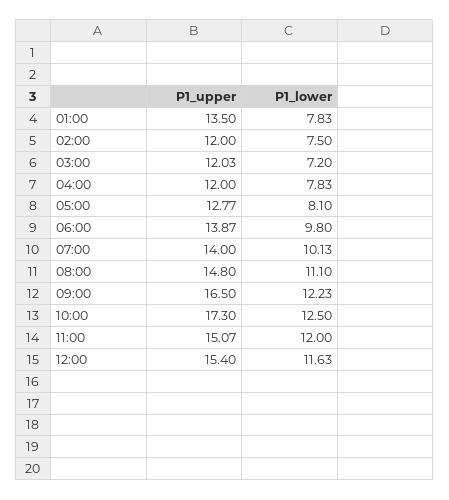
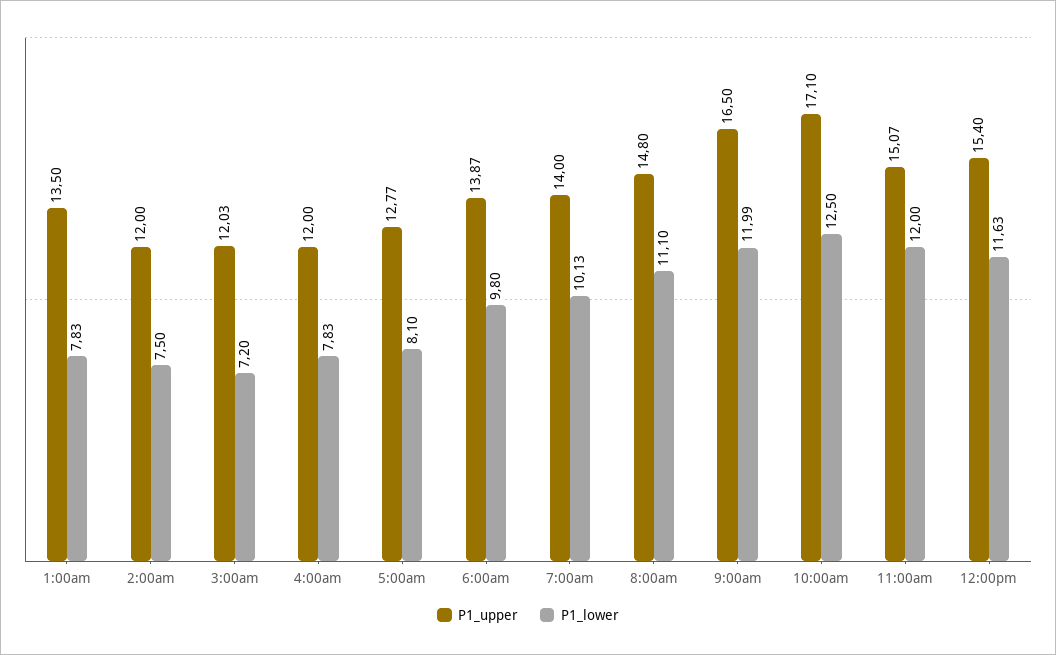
  {
    "P1_upper": {
      "01:00": 13.5,
      "02:00": 12,
      "03:00": 12.03,
      "04:00": 12,
      "05:00": 12.77,
      "06:00": 13.87,
      "07:00": 14,
      "08:00": 14.8,
      "09:00": 16.5,
-     "10:00": 17.3,
+     "10:00": 17.1,
      "11:00": 15.07,
      "12:00": 15.4
    },
    "P1_lower": {
      "01:00": 7.83,
      "02:00": 7.5,
      "03:00": 7.2,
      "04:00": 7.83,
      "05:00": 8.1,
      "06:00": 9.8,
      "07:00": 10.13,
      "08:00": 11.1,
-     "09:00": 12.23,
+     "09:00": 11.99,
      "10:00": 12.5,
      "11:00": 12,
      "12:00": 11.63
    }
  }

